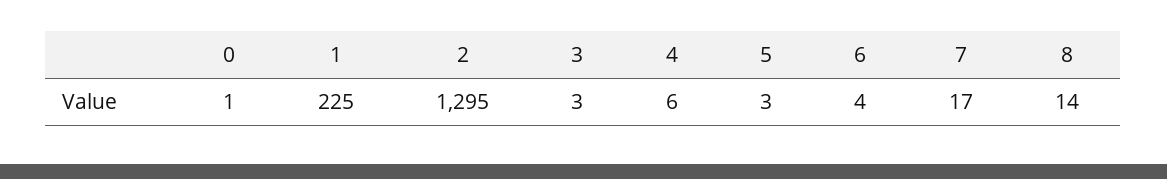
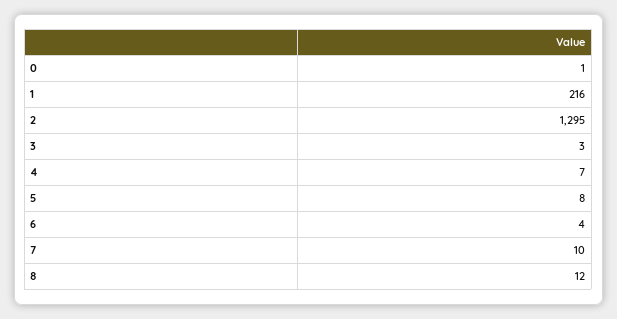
  {
    "0": 1,
-   "1": 225,
+   "1": 216,
    "2": 1295,
    "3": 3,
-   "4": 6,
+   "4": 7,
-   "5": 3,
+   "5": 8,
    "6": 4,
-   "7": 17,
+   "7": 10,
-   "8": 14
+   "8": 12
  }

